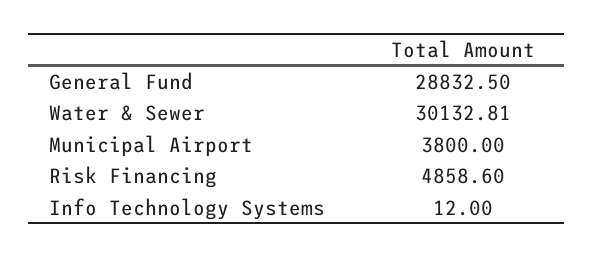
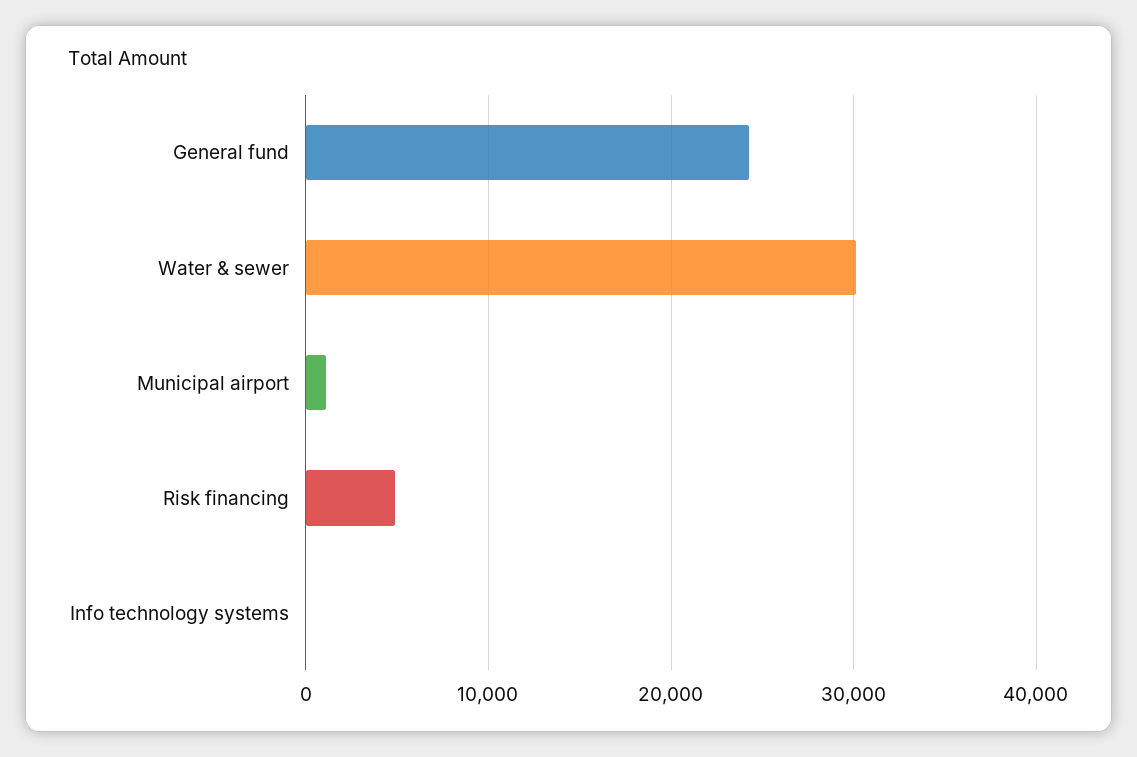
  {
-   "General Fund": 28832.5,
+   "General Fund": 24000,
    "Water & Sewer": 30132.81,
-   "Municipal Airport": 3800,
+   "Municipal Airport": 1000,
    "Risk Financing": 4858.6,
    "Info Technology Systems": 12
  }

